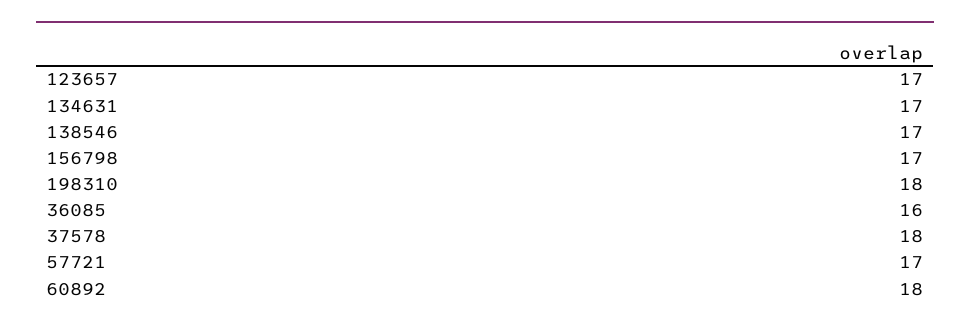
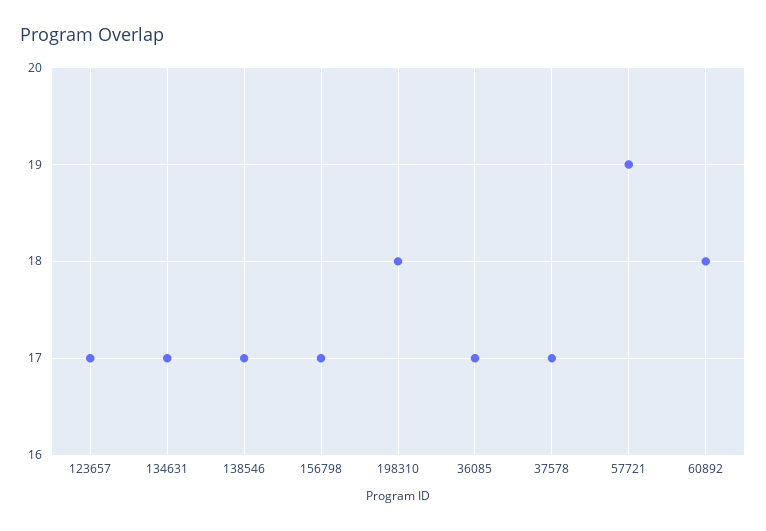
  {
    "123657": 17,
    "134631": 17,
    "138546": 17,
    "156798": 17,
    "198310": 18,
-   "36085": 16,
+   "36085": 17,
-   "37578": 18,
+   "37578": 17,
-   "57721": 17,
+   "57721": 19,
    "60892": 18
  }

